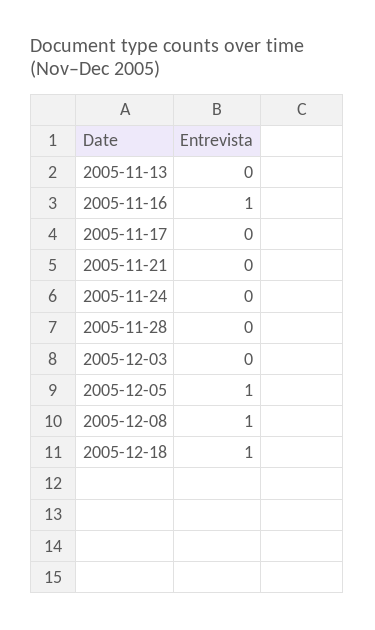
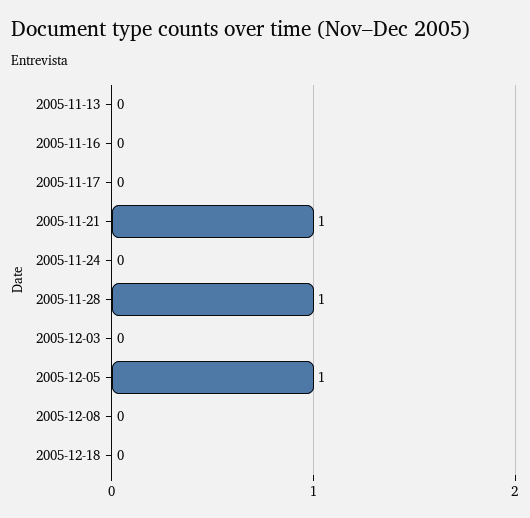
  {
    "2005-11-13": 0,
-   "2005-11-16": 1,
+   "2005-11-16": 0,
    "2005-11-17": 0,
-   "2005-11-21": 0,
+   "2005-11-21": 1,
    "2005-11-24": 0,
-   "2005-11-28": 0,
+   "2005-11-28": 1,
    "2005-12-03": 0,
    "2005-12-05": 1,
-   "2005-12-08": 1,
+   "2005-12-08": 0,
-   "2005-12-18": 1
+   "2005-12-18": 0
  }

